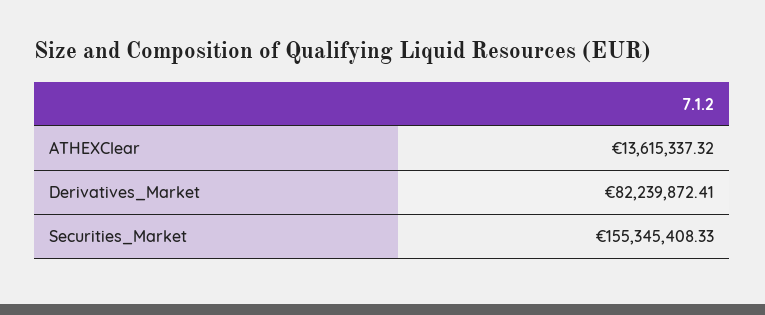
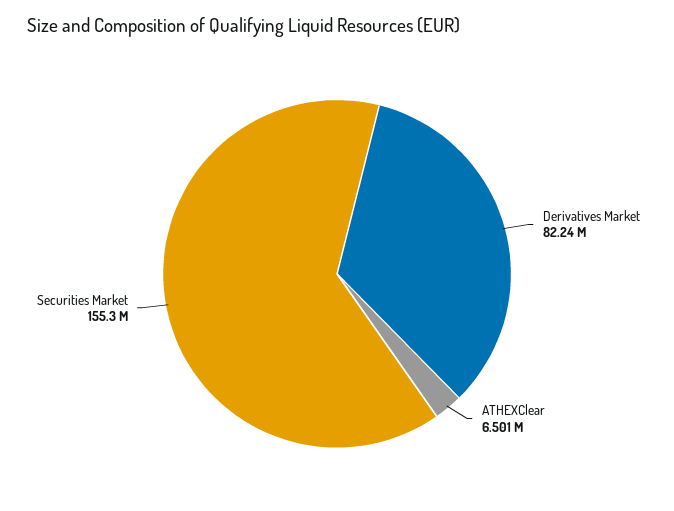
  {
-   "ATHEXClear": 13615337.32,
+   "ATHEXClear": 6501000,
    "Derivatives_Market": 82239872.41,
    "Securities_Market": 155345408.33
  }

